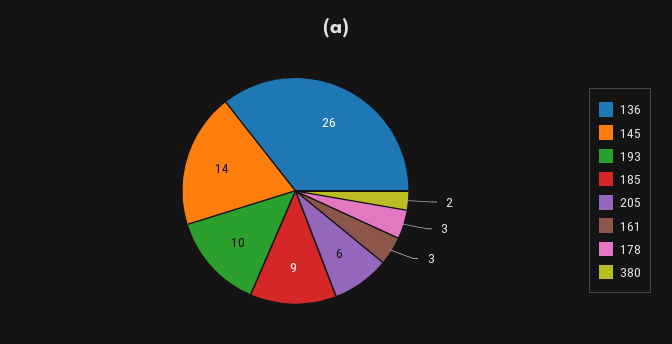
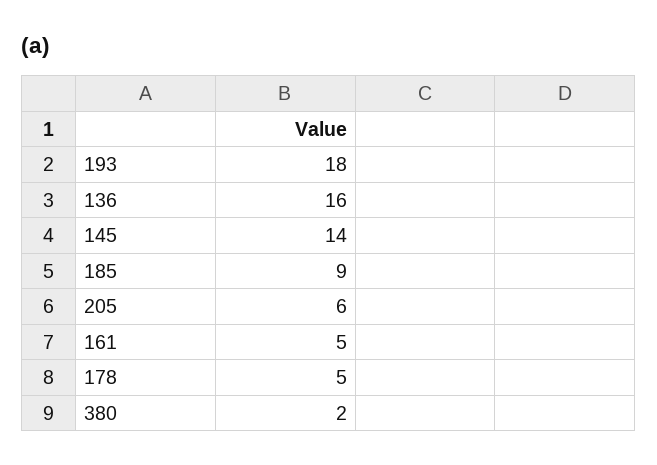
  {
-   "136": 26,
+   "136": 16,
    "145": 14,
-   "193": 10,
+   "193": 18,
    "185": 9,
    "205": 6,
-   "161": 3,
+   "161": 5,
-   "178": 3,
+   "178": 5,
    "380": 2
  }

